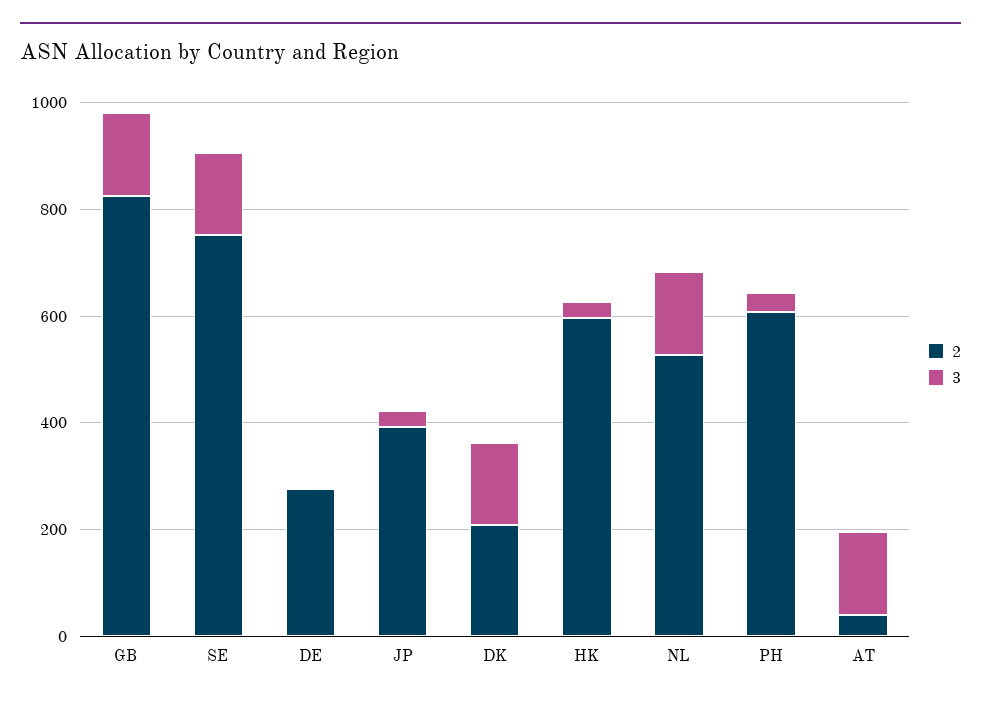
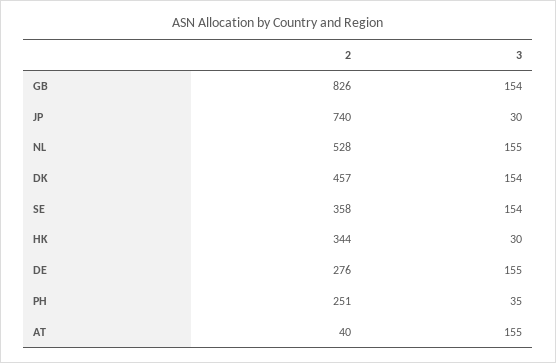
  {
    "2": {
      "GB": 826,
-     "SE": 750,
+     "SE": 358,
      "DE": 276,
-     "JP": 400,
+     "JP": 740,
-     "DK": 200,
+     "DK": 457,
-     "HK": 600,
+     "HK": 344,
      "NL": 528,
-     "PH": 600,
+     "PH": 251,
      "AT": 40
    },
    "3": {
      "GB": 154,
      "SE": 154,
-     "DE": 0,
+     "DE": 155,
      "JP": 30,
      "DK": 154,
      "HK": 30,
      "NL": 155,
      "PH": 35,
      "AT": 155
    }
  }

